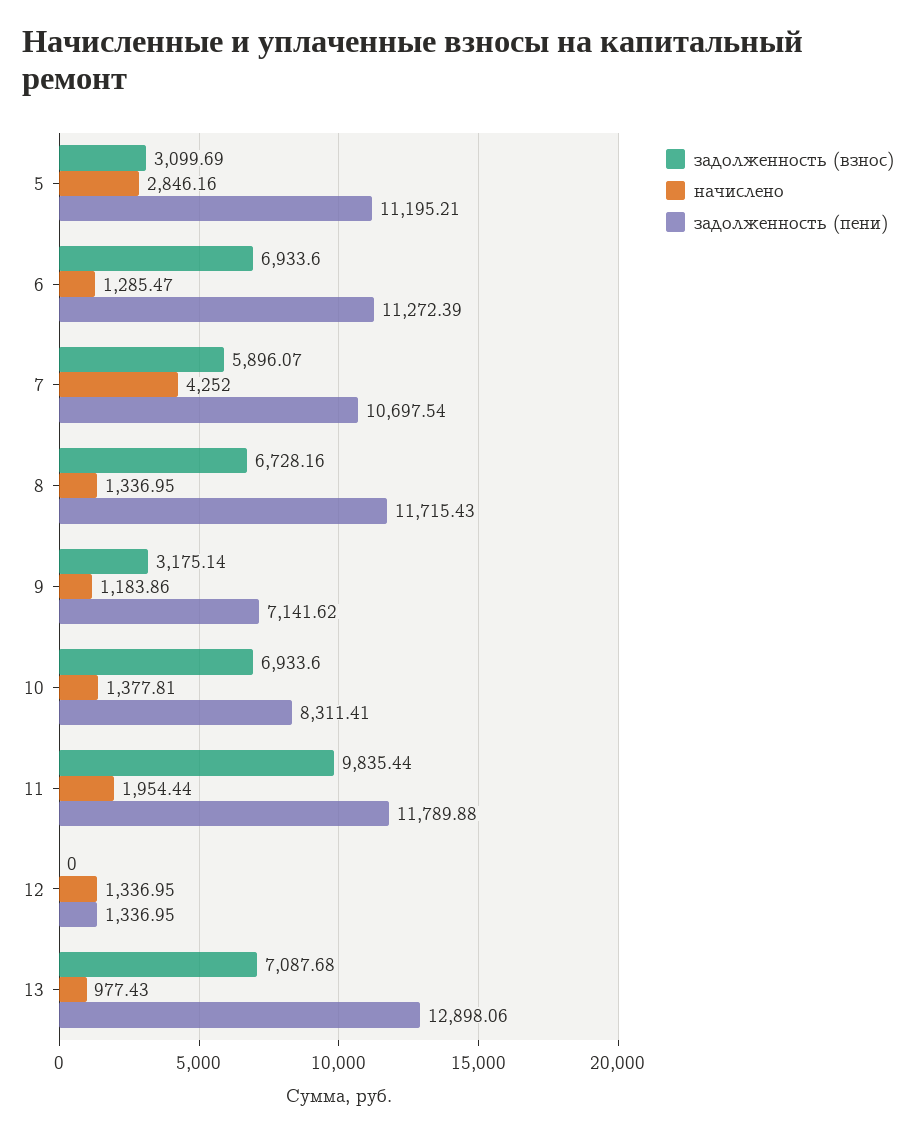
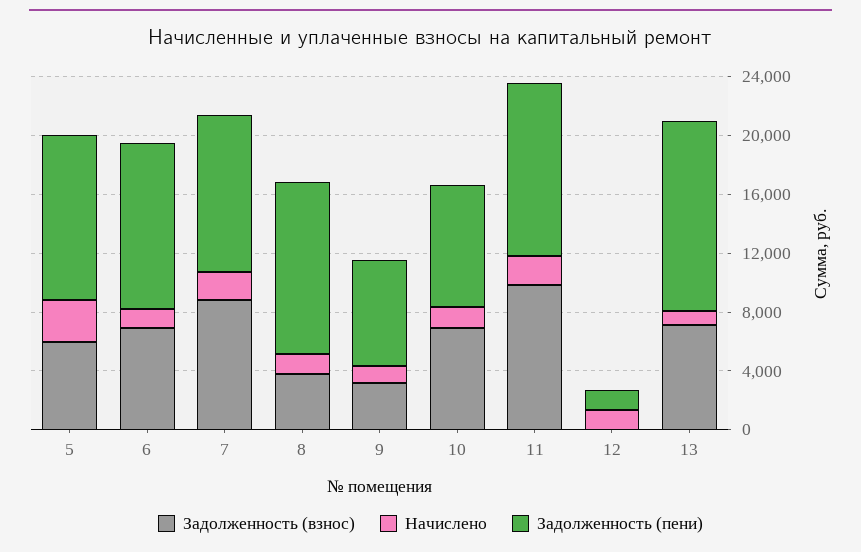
  {
    "задолженность (взнос)": {
-     "5": 3099.69,
+     "5": 6000,
      "6": 6933.6,
-     "7": 5896.07,
+     "7": 9000,
-     "8": 6728.16,
+     "8": 4000,
      "9": 3175.14,
      "10": 6933.6,
      "11": 9835.44,
      "12": 0,
      "13": 7087.68
    },
    "начислено": {
      "5": 2846.16,
      "6": 1285.47,
-     "7": 4252,
+     "7": 2000,
      "8": 1336.95,
      "9": 1183.86,
      "10": 1377.81,
      "11": 1954.44,
      "12": 1336.95,
      "13": 977.43
    },
    "задолженность (пени)": {
      "5": 11195.21,
      "6": 11272.39,
      "7": 10697.54,
      "8": 11715.43,
      "9": 7141.62,
      "10": 8311.41,
      "11": 11789.88,
      "12": 1336.95,
      "13": 12898.06
    }
  }

